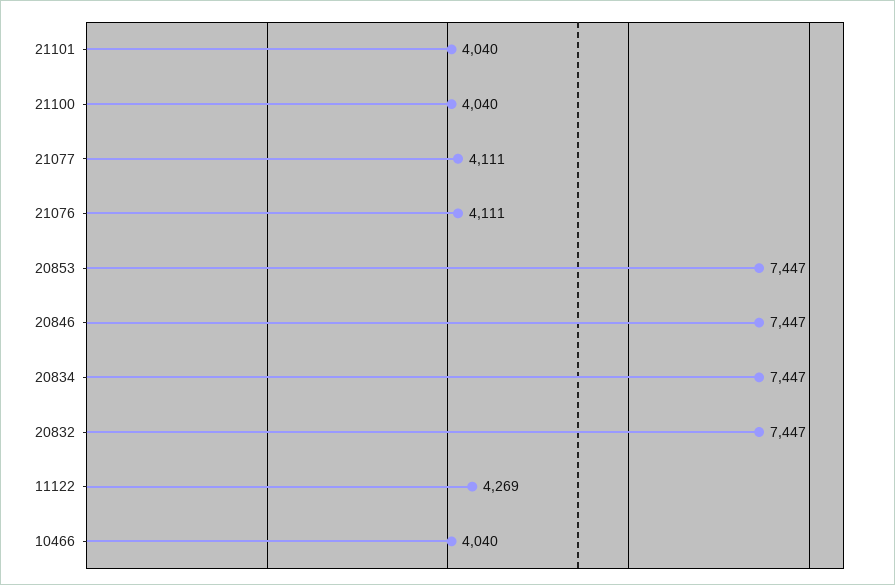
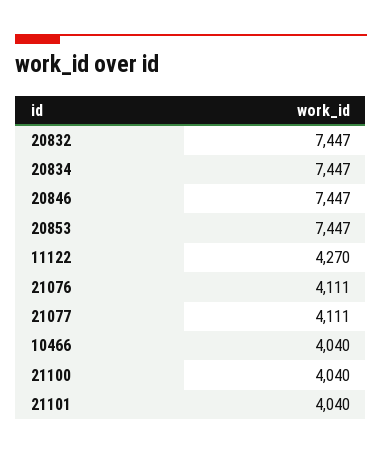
  {
    "21101": 4040,
    "21100": 4040,
    "21077": 4111,
    "21076": 4111,
    "20853": 7447,
    "20846": 7447,
    "20834": 7447,
    "20832": 7447,
-   "11122": 4269,
+   "11122": 4270,
    "10466": 4040
  }

